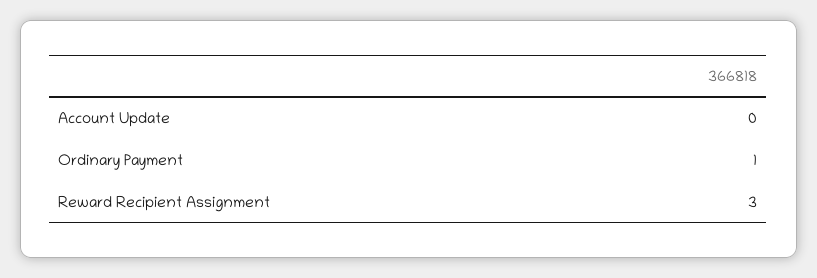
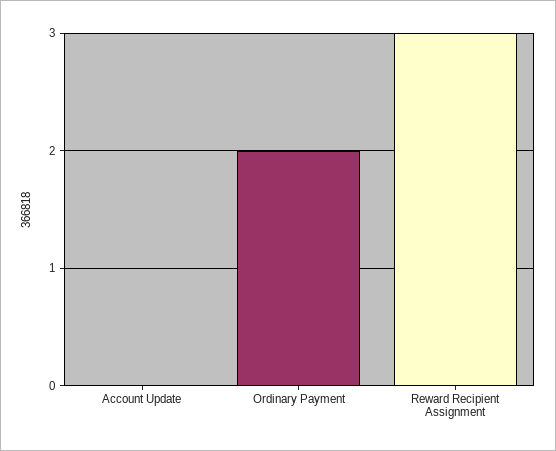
  {
    "Account Update": 0,
-   "Ordinary Payment": 1,
+   "Ordinary Payment": 2,
    "Reward Recipient Assignment": 3
  }

